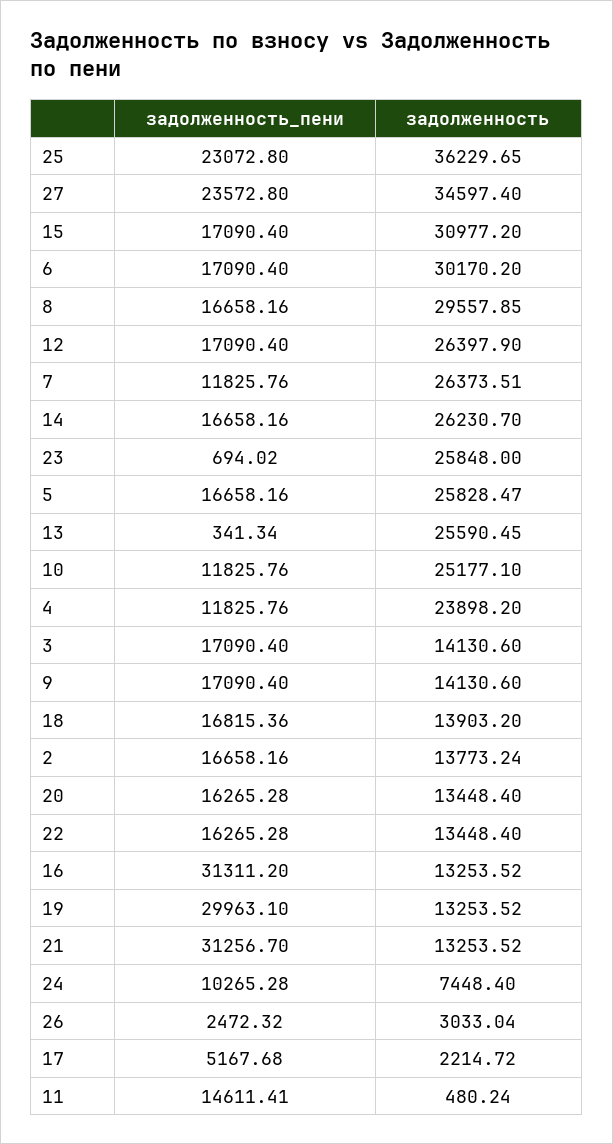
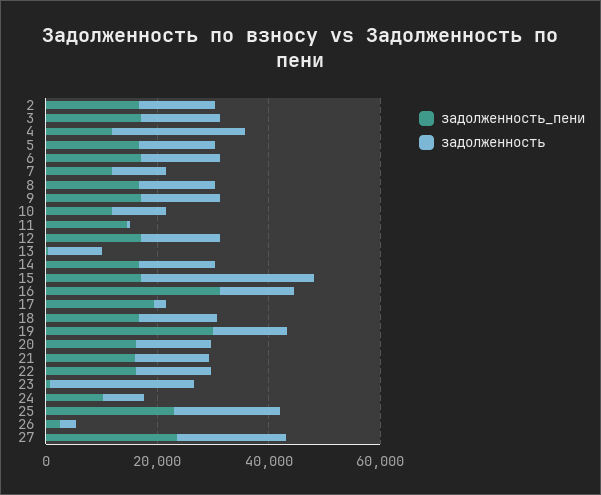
  {
    "задолженность_пени": {
      "25": 23072.8,
      "27": 23572.8,
      "15": 17090.4,
      "6": 17090.4,
      "8": 16658.16,
      "12": 17090.4,
      "7": 11825.76,
      "14": 16658.16,
      "23": 694.02,
      "5": 16658.16,
      "13": 341.34,
      "10": 11825.76,
      "4": 11825.76,
      "3": 17090.4,
      "9": 17090.4,
      "18": 16815.36,
      "2": 16658.16,
      "20": 16265.28,
      "22": 16265.28,
      "16": 31311.2,
      "19": 29963.1,
-     "21": 31256.7,
+     "21": 15000,
      "24": 10265.28,
      "26": 2472.32,
-     "17": 5167.68,
+     "17": 20000,
      "11": 14611.41
    },
    "задолженность": {
-     "25": 36229.65,
+     "25": 20000,
-     "27": 34597.4,
+     "27": 20000,
      "15": 30977.2,
-     "6": 30170.2,
+     "6": 15000,
-     "8": 29557.85,
+     "8": 15000,
-     "12": 26397.9,
+     "12": 15000,
-     "7": 26373.51,
+     "7": 10000,
-     "14": 26230.7,
+     "14": 15000,
      "23": 25848,
-     "5": 25828.47,
+     "5": 15000,
-     "13": 25590.45,
+     "13": 10000,
-     "10": 25177.1,
+     "10": 10000,
      "4": 23898.2,
      "3": 14130.6,
      "9": 14130.6,
      "18": 13903.2,
      "2": 13773.24,
      "20": 13448.4,
      "22": 13448.4,
      "16": 13253.52,
      "19": 13253.52,
      "21": 13253.52,
      "24": 7448.4,
      "26": 3033.04,
      "17": 2214.72,
      "11": 480.24
    }
  }

